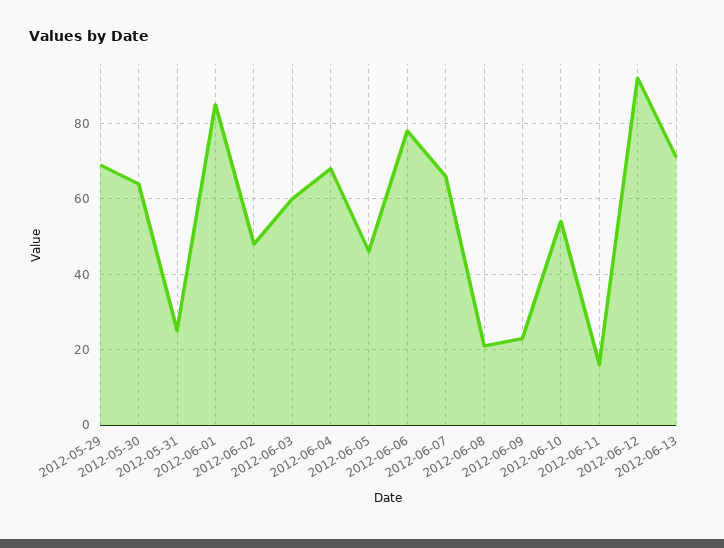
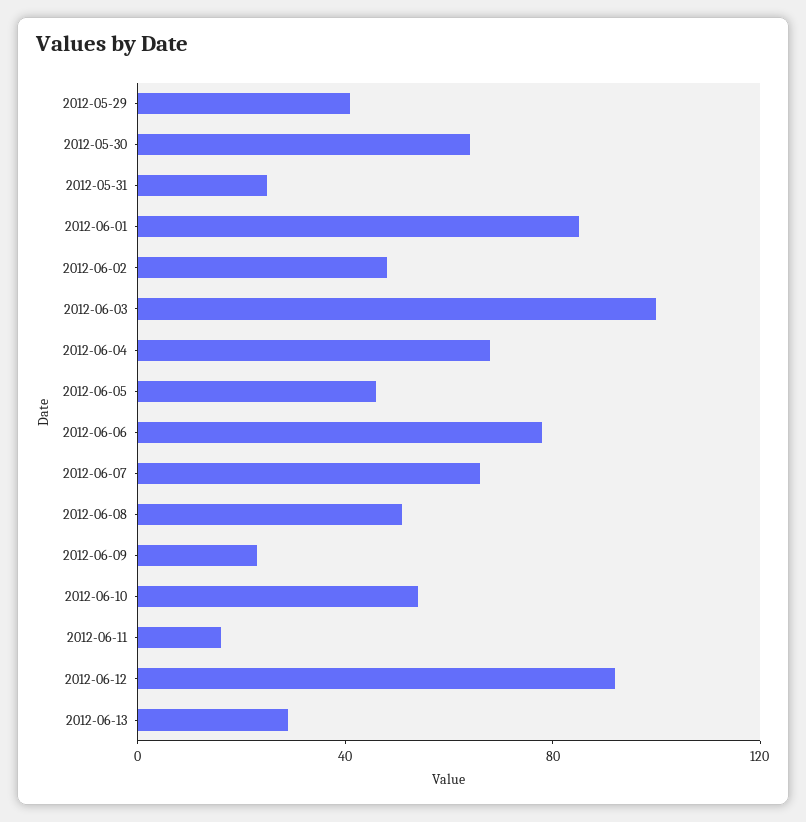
  {
-   "2012-05-29": 70,
+   "2012-05-29": 40,
    "2012-05-30": 65,
    "2012-05-31": 25,
    "2012-06-01": 85,
    "2012-06-02": 50,
-   "2012-06-03": 60,
+   "2012-06-03": 100,
    "2012-06-04": 70,
    "2012-06-05": 45,
    "2012-06-06": 80,
    "2012-06-07": 65,
-   "2012-06-08": 20,
+   "2012-06-08": 50,
    "2012-06-09": 25,
    "2012-06-10": 55,
    "2012-06-11": 15,
    "2012-06-12": 90,
-   "2012-06-13": 70
+   "2012-06-13": 30
  }

